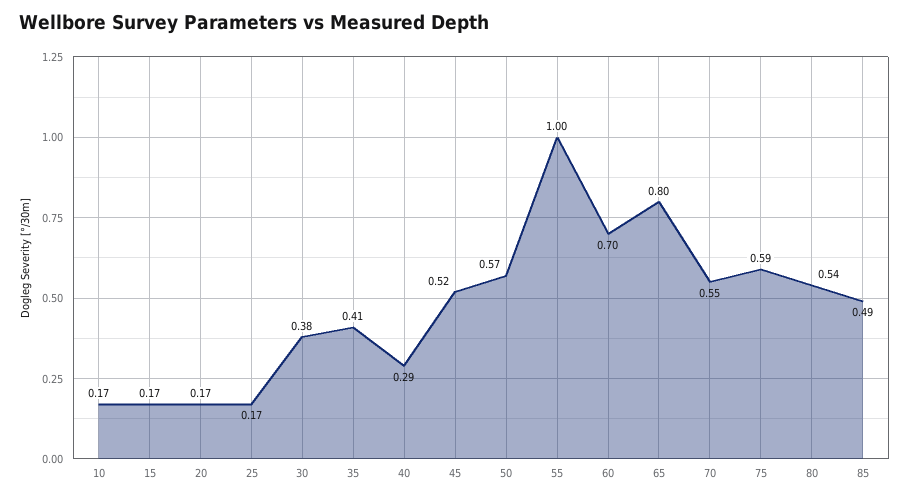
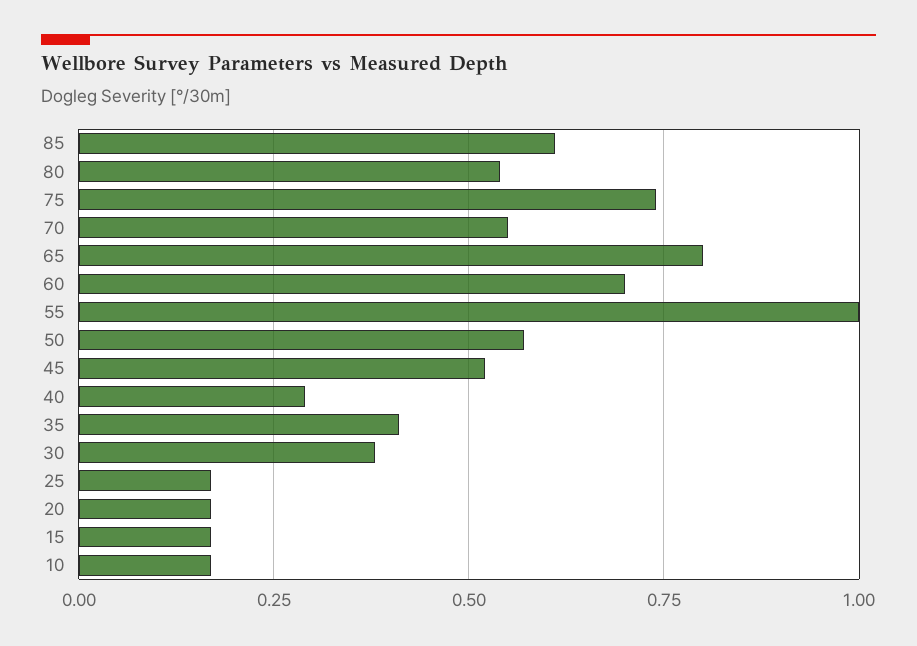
  {
    "10": 0.17,
    "15": 0.17,
    "20": 0.17,
    "25": 0.17,
    "30": 0.38,
    "35": 0.41,
    "40": 0.29,
    "45": 0.52,
    "50": 0.57,
    "55": 1,
    "60": 0.7,
    "65": 0.8,
    "70": 0.55,
-   "75": 0.59,
+   "75": 0.75,
    "80": 0.54,
-   "85": 0.49
+   "85": 0.6
  }

